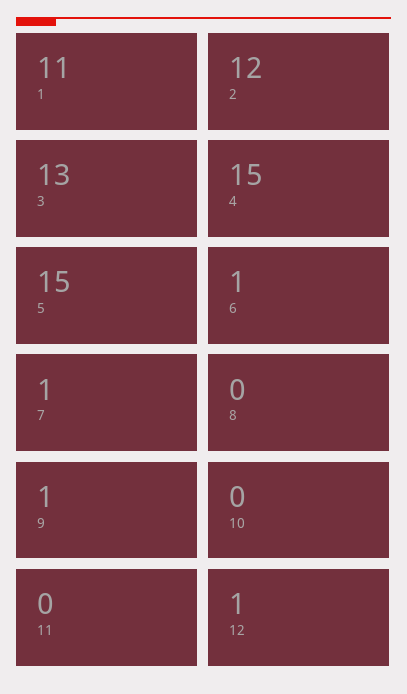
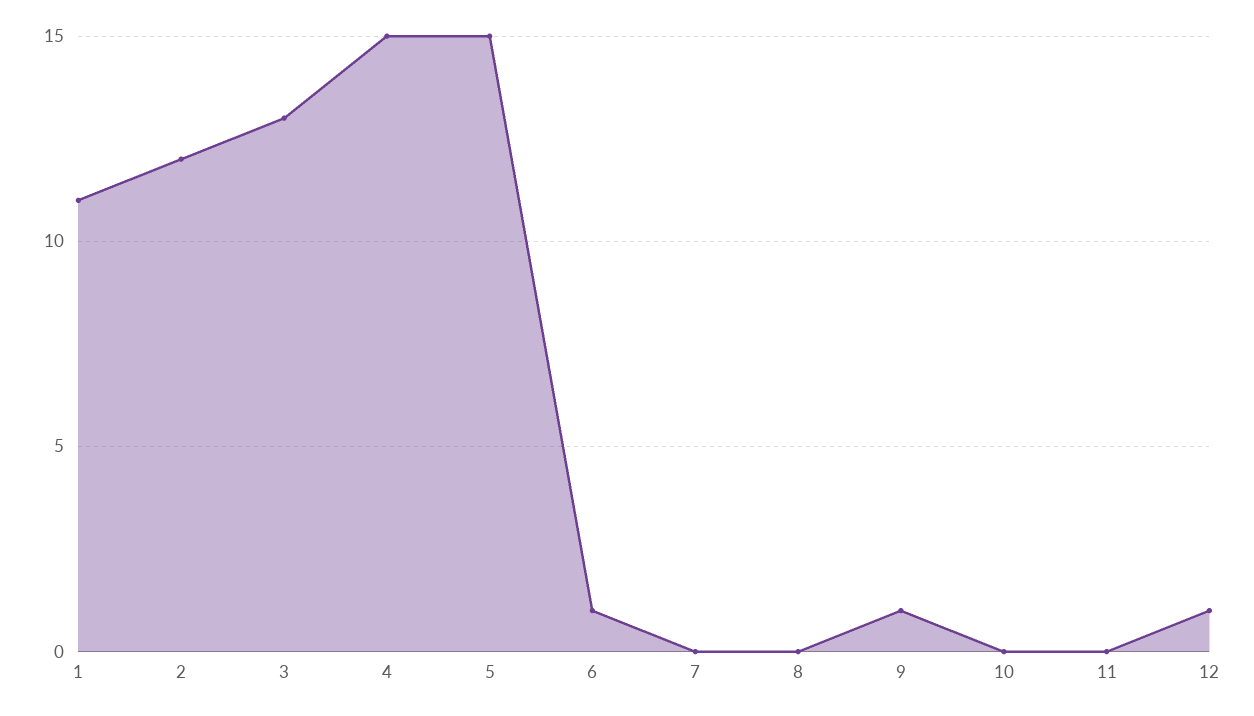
  {
    "1": 11,
    "2": 12,
    "3": 13,
    "4": 15,
    "5": 15,
    "6": 1,
-   "7": 1,
+   "7": 0,
    "8": 0,
    "9": 1,
    "10": 0,
    "11": 0,
    "12": 1
  }

